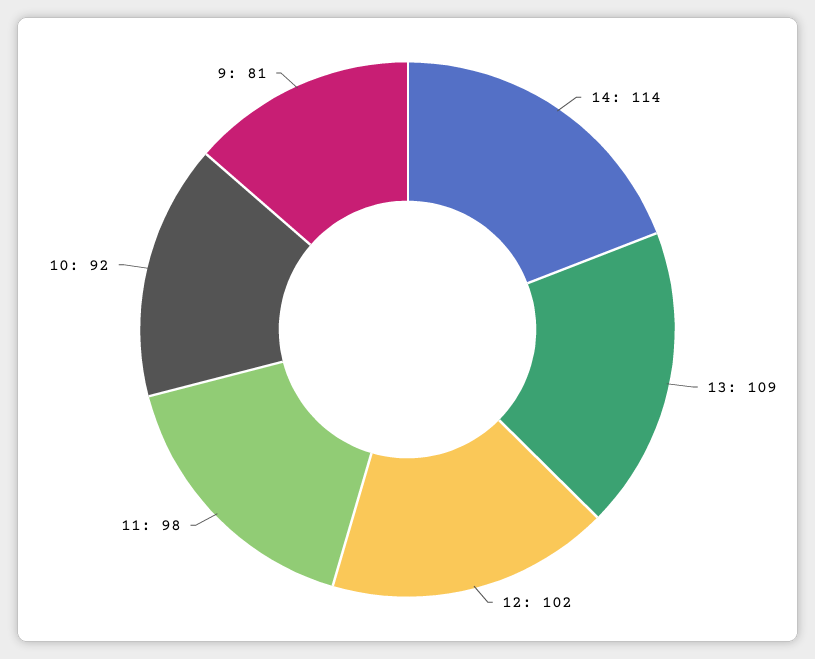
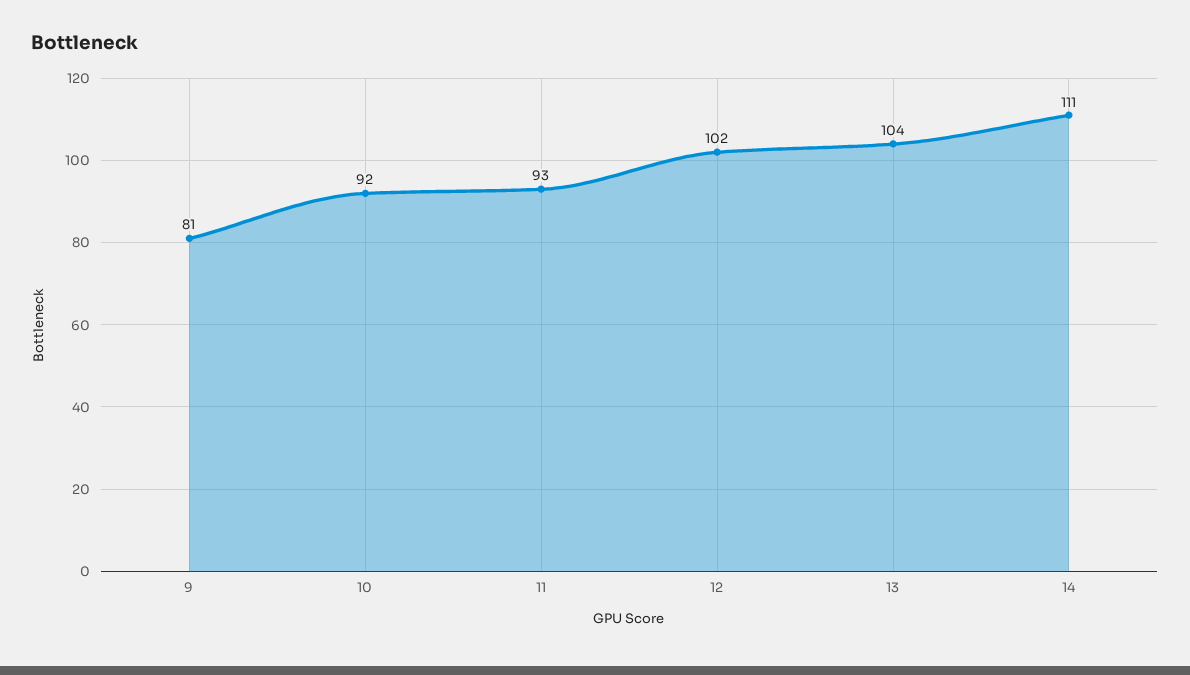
  {
-   "14": 114,
+   "14": 111,
-   "13": 109,
+   "13": 104,
    "12": 102,
-   "11": 98,
+   "11": 93,
    "10": 92,
    "9": 81
  }

